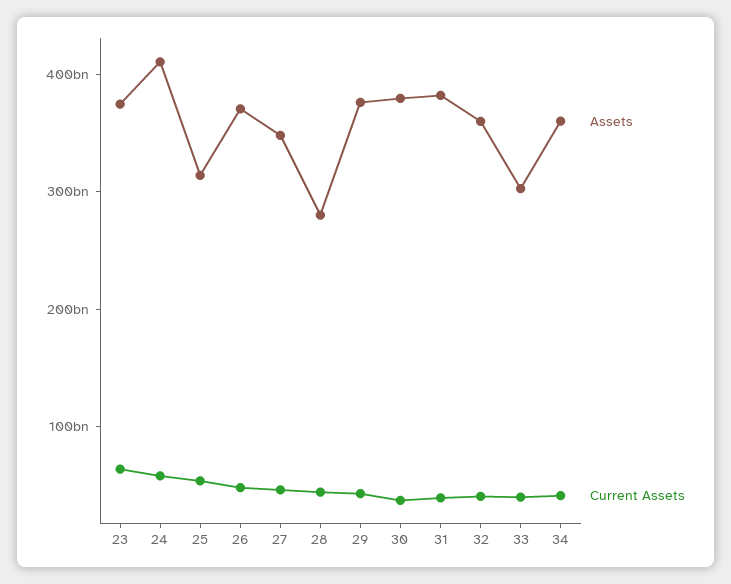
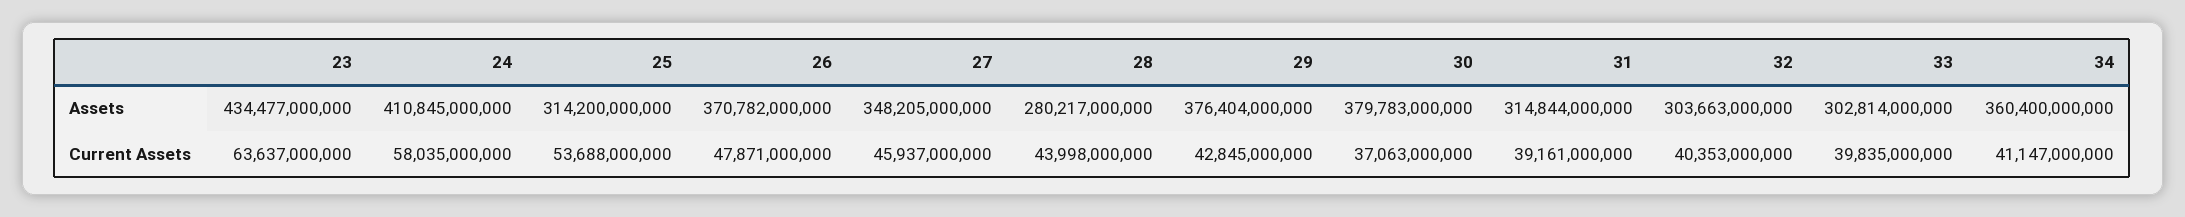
  {
    "Assets": {
-     "23": 380000000000,
+     "23": 434477000000,
      "24": 410845000000,
      "25": 314200000000,
      "26": 370782000000,
      "27": 348205000000,
      "28": 280217000000,
      "29": 376404000000,
      "30": 379783000000,
-     "31": 380000000000,
+     "31": 314844000000,
-     "32": 360000000000,
+     "32": 303663000000,
      "33": 302814000000,
      "34": 360400000000
    },
    "Current Assets": {
      "23": 63637000000,
      "24": 58035000000,
      "25": 53688000000,
      "26": 47871000000,
      "27": 45937000000,
      "28": 43998000000,
      "29": 42845000000,
      "30": 37063000000,
      "31": 39161000000,
      "32": 40353000000,
      "33": 39835000000,
      "34": 41147000000
    }
  }

